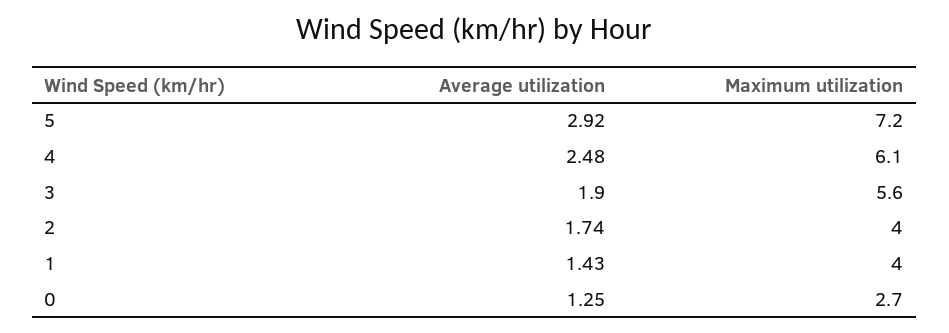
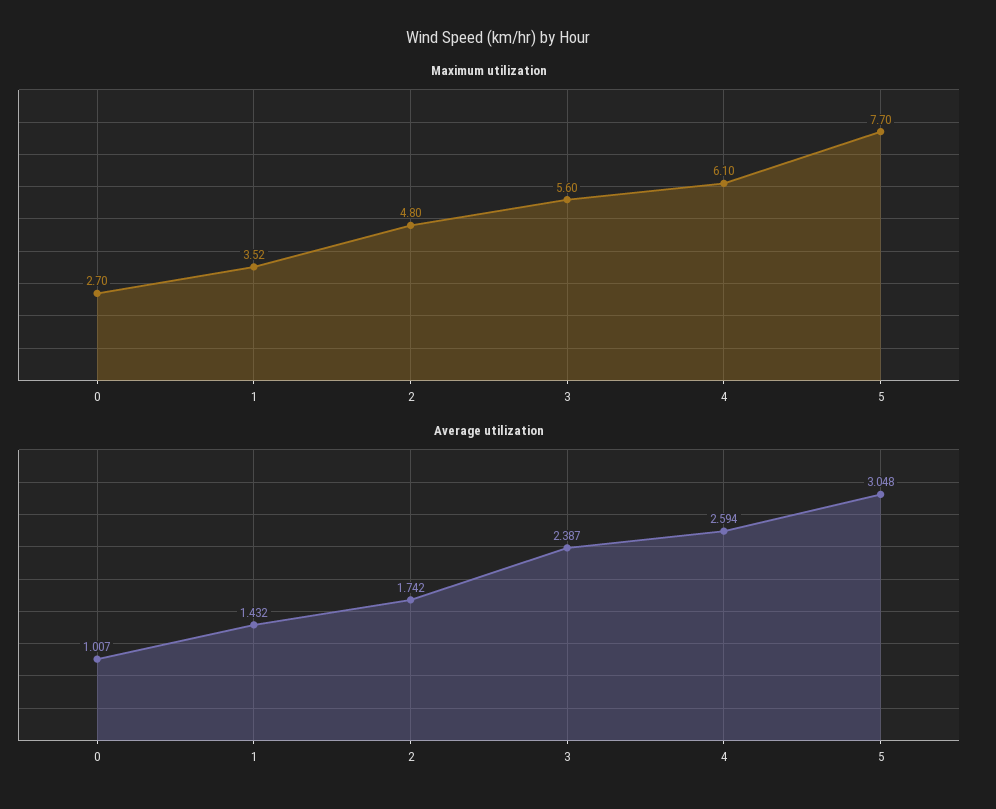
  {
    "Average utilization": {
-     "5": 2.92,
+     "5": 3.048,
-     "4": 2.48,
+     "4": 2.594,
-     "3": 1.9,
+     "3": 2.387,
      "2": 1.742,
      "1": 1.432,
-     "0": 1.25
+     "0": 1.007
    },
    "Maximum utilization": {
-     "5": 7.2,
+     "5": 7.7,
      "4": 6.1,
      "3": 5.6,
-     "2": 4,
+     "2": 4.8,
-     "1": 4,
+     "1": 3.52,
      "0": 2.7
    }
  }

